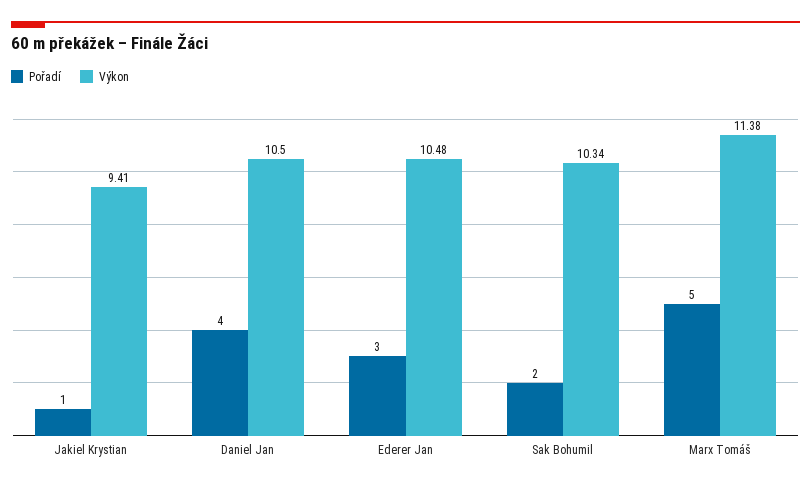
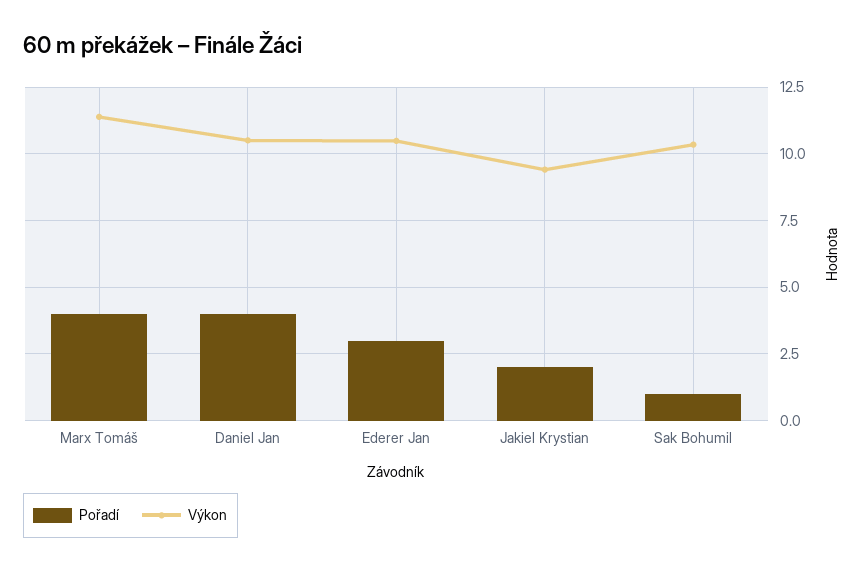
  {
    "Pořadí": {
-     "Jakiel Krystian": 1,
+     "Jakiel Krystian": 2,
      "Daniel Jan": 4,
      "Ederer Jan": 3,
-     "Sak Bohumil": 2,
+     "Sak Bohumil": 1,
-     "Marx Tomáš": 5
+     "Marx Tomáš": 4
    },
    "Výkon": {
      "Jakiel Krystian": 9.41,
      "Daniel Jan": 10.5,
      "Ederer Jan": 10.48,
      "Sak Bohumil": 10.34,
      "Marx Tomáš": 11.38
    }
  }

